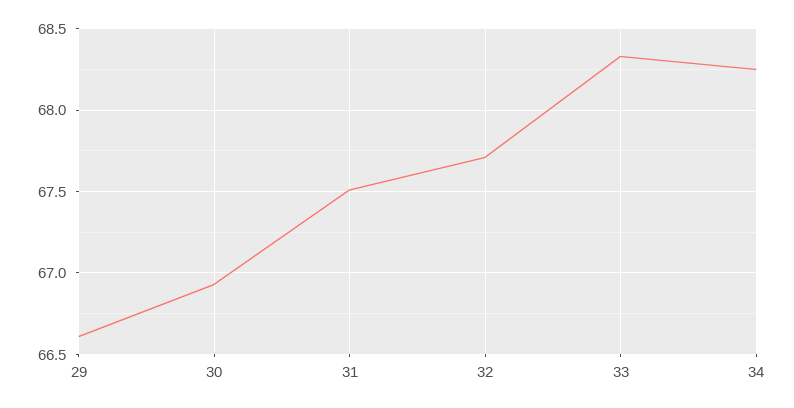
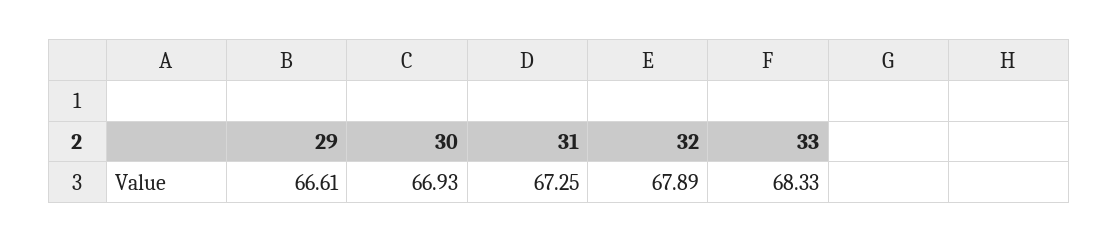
  {
    "29": 66.61,
    "30": 66.93,
-   "31": 67.5,
+   "31": 67.25,
-   "32": 67.7,
+   "32": 67.89,
-   "33": 68.33,
+   "33": 68.33
-   "34": 68.25
  }

